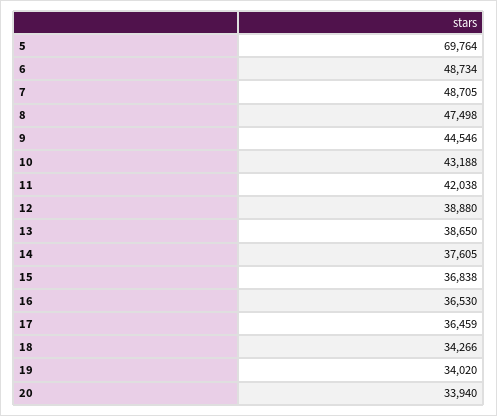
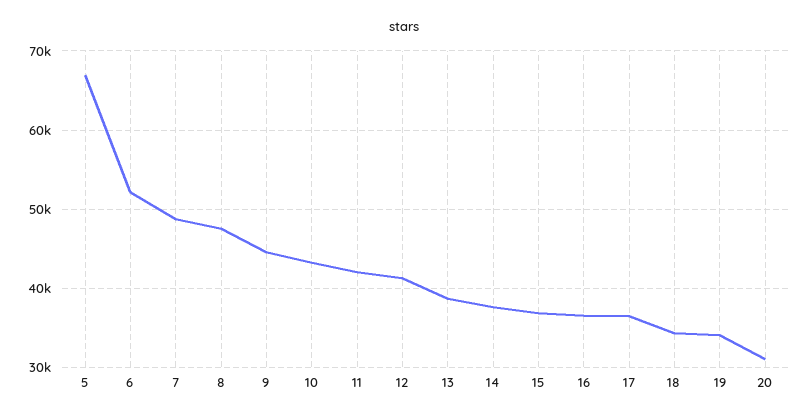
  {
-   "5": 69764,
+   "5": 67000,
-   "6": 48734,
+   "6": 52000,
    "7": 48705,
    "8": 47498,
    "9": 44546,
    "10": 43188,
    "11": 42038,
-   "12": 38880,
+   "12": 41000,
    "13": 38650,
    "14": 37605,
    "15": 36838,
    "16": 36530,
    "17": 36459,
    "18": 34266,
    "19": 34020,
-   "20": 33940
+   "20": 31000
  }

